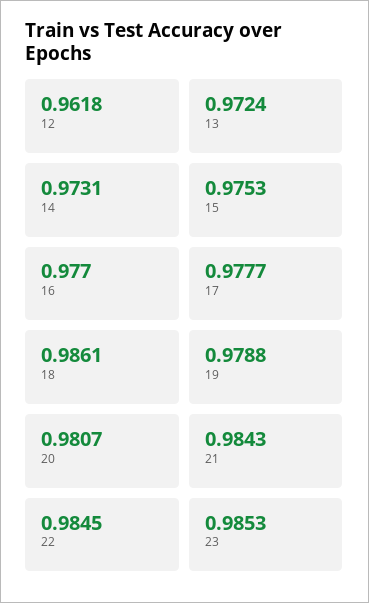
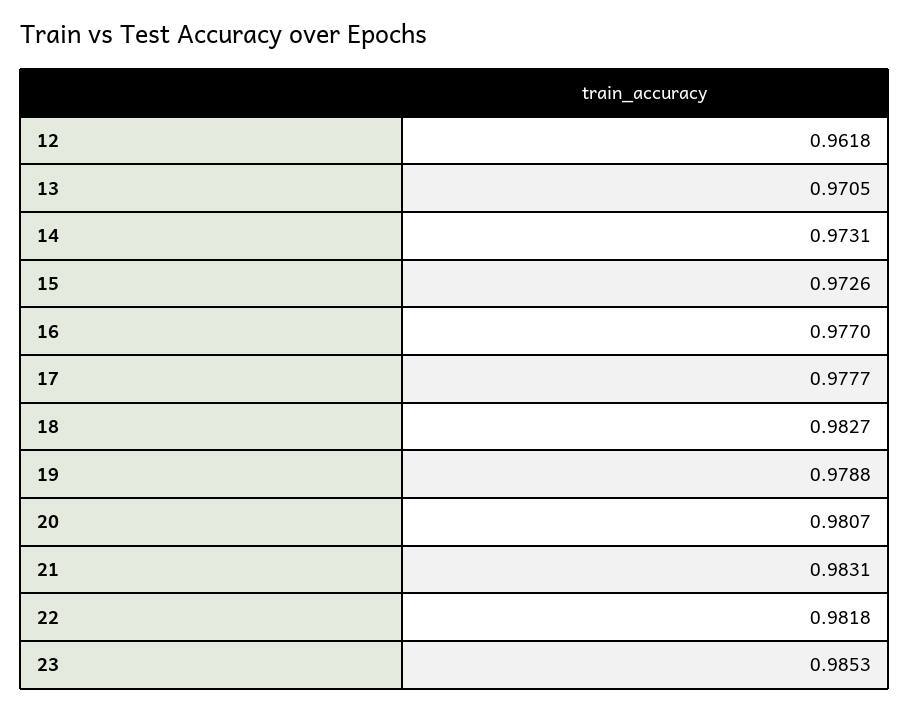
  {
    "12": 0.9618,
-   "13": 0.9724,
+   "13": 0.9705,
    "14": 0.9731,
-   "15": 0.9753,
+   "15": 0.9726,
    "16": 0.977,
    "17": 0.9777,
-   "18": 0.9861,
+   "18": 0.9827,
    "19": 0.9788,
    "20": 0.9807,
-   "21": 0.9843,
+   "21": 0.9831,
-   "22": 0.9845,
+   "22": 0.9818,
    "23": 0.9853
  }

